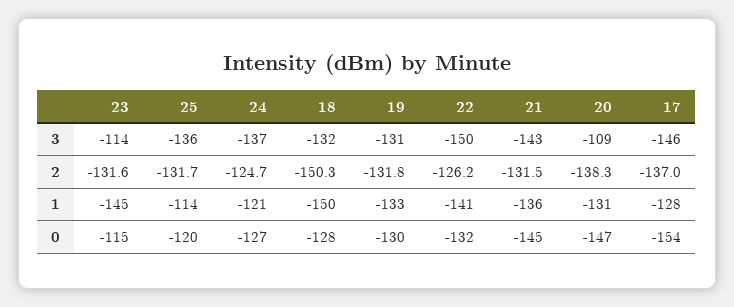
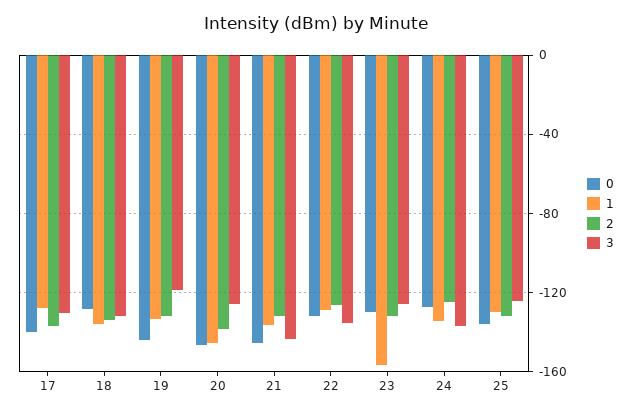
  {
    "3": {
-     "23": -114,
+     "23": -125,
-     "25": -136,
+     "25": -125,
      "24": -137,
      "18": -132,
-     "19": -131,
+     "19": -120,
-     "22": -150,
+     "22": -135,
      "21": -143,
-     "20": -109,
+     "20": -125,
-     "17": -146
+     "17": -130
    },
    "2": {
      "23": -131.6,
      "25": -131.7,
      "24": -124.7,
-     "18": -150.3,
+     "18": -135,
      "19": -131.8,
      "22": -126.2,
      "21": -131.5,
      "20": -138.3,
      "17": -137
    },
    "1": {
-     "23": -145,
+     "23": -155,
-     "25": -114,
+     "25": -130,
-     "24": -121,
+     "24": -135,
-     "18": -150,
+     "18": -135,
      "19": -133,
-     "22": -141,
+     "22": -130,
      "21": -136,
-     "20": -131,
+     "20": -145,
      "17": -128
    },
    "0": {
-     "23": -115,
+     "23": -130,
-     "25": -120,
+     "25": -135,
      "24": -127,
      "18": -128,
-     "19": -130,
+     "19": -145,
      "22": -132,
      "21": -145,
      "20": -147,
-     "17": -154
+     "17": -140
    }
  }

